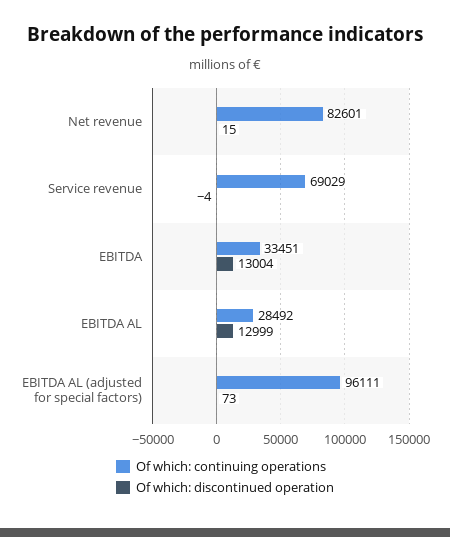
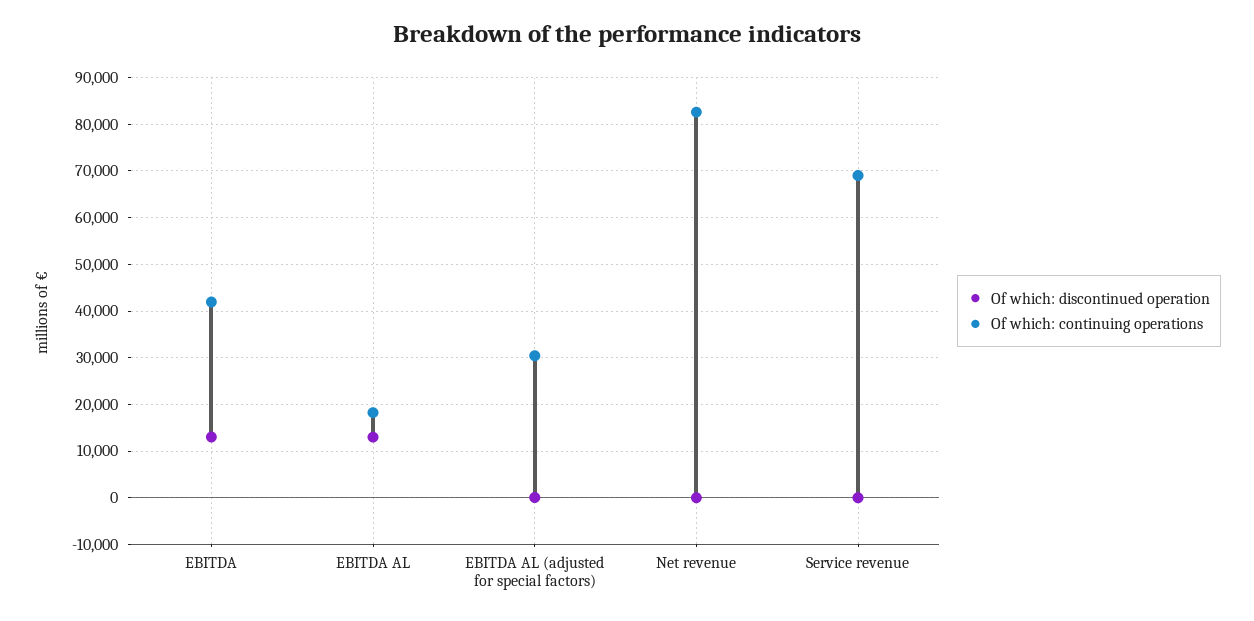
  {
    "Of which: continuing operations": {
      "Net revenue": 82601,
      "Service revenue": 69029,
-     "EBITDA": 33451,
+     "EBITDA": 42000,
-     "EBITDA AL": 28492,
+     "EBITDA AL": 18000,
-     "EBITDA AL (adjusted for special factors)": 96111
+     "EBITDA AL (adjusted for special factors)": 30000
    },
    "Of which: discontinued operation": {
      "Net revenue": 15,
      "Service revenue": -4,
      "EBITDA": 13004,
      "EBITDA AL": 12999,
      "EBITDA AL (adjusted for special factors)": 73
    }
  }

